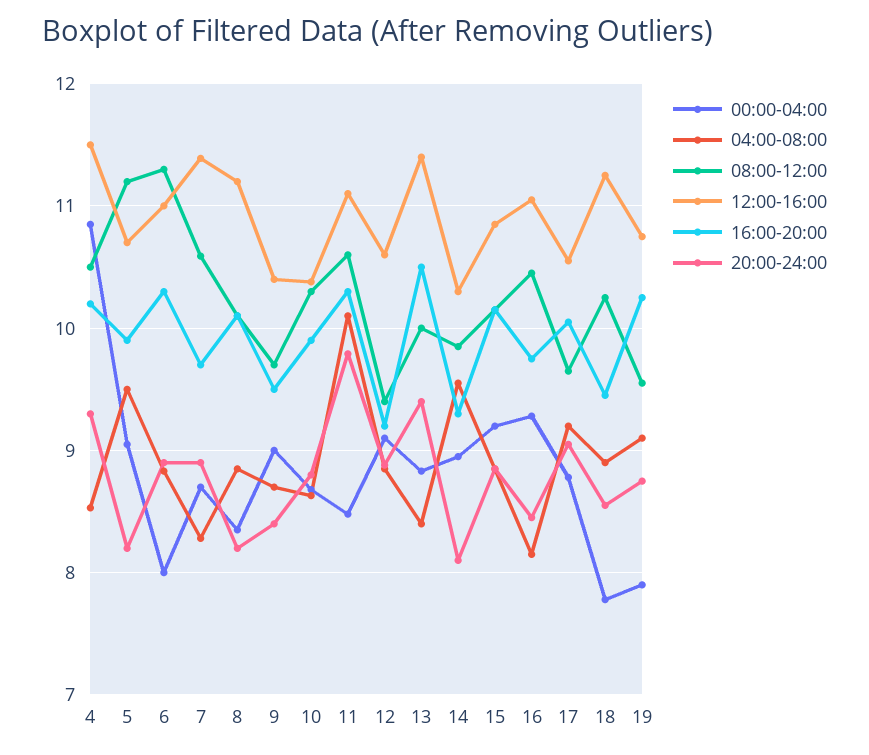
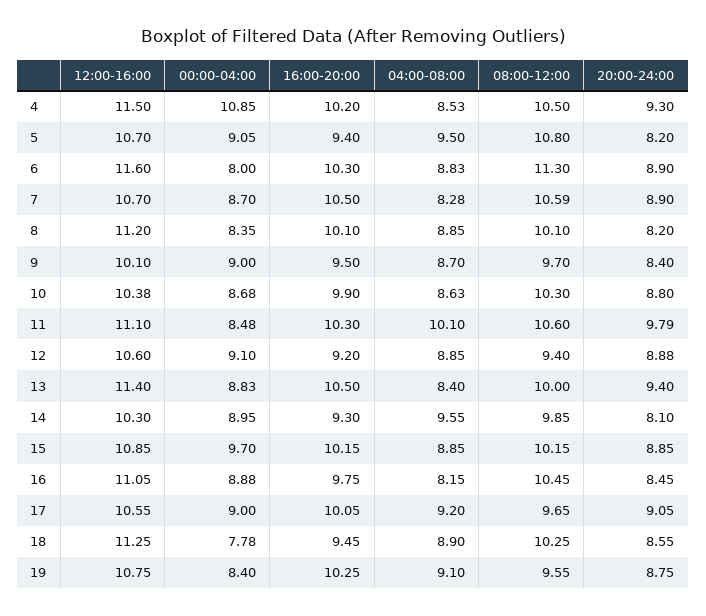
  {
    "00:00-04:00": {
      "4": 10.85,
      "5": 9.05,
      "6": 8,
      "7": 8.7,
      "8": 8.35,
      "9": 9,
      "10": 8.68,
      "11": 8.48,
      "12": 9.1,
      "13": 8.83,
      "14": 8.95,
-     "15": 9.2,
+     "15": 9.7,
-     "16": 9.3,
+     "16": 8.88,
-     "17": 8.8,
+     "17": 9,
      "18": 7.78,
-     "19": 7.9
+     "19": 8.4
    },
    "04:00-08:00": {
      "4": 8.53,
      "5": 9.5,
      "6": 8.83,
      "7": 8.28,
      "8": 8.85,
      "9": 8.7,
      "10": 8.63,
      "11": 10.1,
      "12": 8.85,
      "13": 8.4,
      "14": 9.55,
      "15": 8.85,
      "16": 8.15,
      "17": 9.2,
      "18": 8.9,
      "19": 9.1
    },
    "08:00-12:00": {
      "4": 10.5,
-     "5": 11.2,
+     "5": 10.8,
      "6": 11.3,
      "7": 10.59,
      "8": 10.1,
      "9": 9.7,
      "10": 10.3,
      "11": 10.6,
      "12": 9.4,
      "13": 10,
      "14": 9.85,
      "15": 10.15,
      "16": 10.45,
      "17": 9.65,
      "18": 10.25,
      "19": 9.55
    },
    "12:00-16:00": {
      "4": 11.5,
      "5": 10.7,
-     "6": 11,
+     "6": 11.6,
-     "7": 11.4,
+     "7": 10.7,
      "8": 11.2,
-     "9": 10.4,
+     "9": 10.1,
      "10": 10.38,
      "11": 11.1,
      "12": 10.6,
      "13": 11.4,
      "14": 10.3,
      "15": 10.85,
      "16": 11.05,
      "17": 10.55,
      "18": 11.25,
      "19": 10.75
    },
    "16:00-20:00": {
      "4": 10.2,
-     "5": 9.9,
+     "5": 9.4,
      "6": 10.3,
-     "7": 9.7,
+     "7": 10.5,
      "8": 10.1,
      "9": 9.5,
      "10": 9.9,
      "11": 10.3,
      "12": 9.2,
      "13": 10.5,
      "14": 9.3,
      "15": 10.15,
      "16": 9.75,
      "17": 10.05,
      "18": 9.45,
      "19": 10.25
    },
    "20:00-24:00": {
      "4": 9.3,
      "5": 8.2,
      "6": 8.9,
      "7": 8.9,
      "8": 8.2,
      "9": 8.4,
      "10": 8.8,
      "11": 9.79,
      "12": 8.88,
      "13": 9.4,
      "14": 8.1,
      "15": 8.85,
      "16": 8.45,
      "17": 9.05,
      "18": 8.55,
      "19": 8.75
    }
  }

